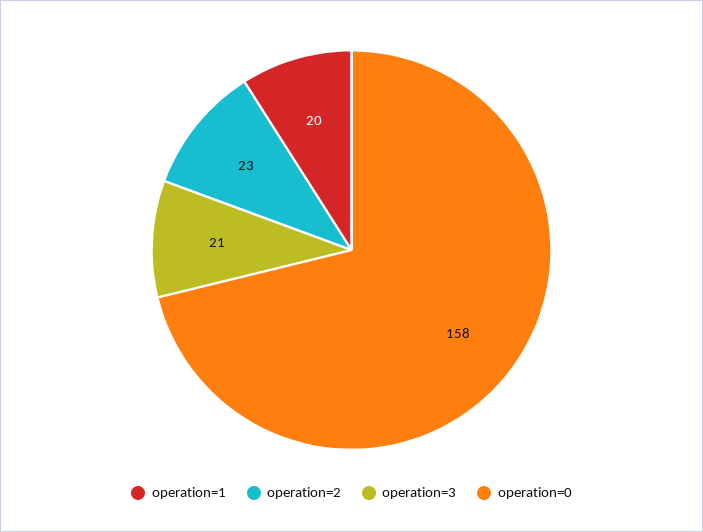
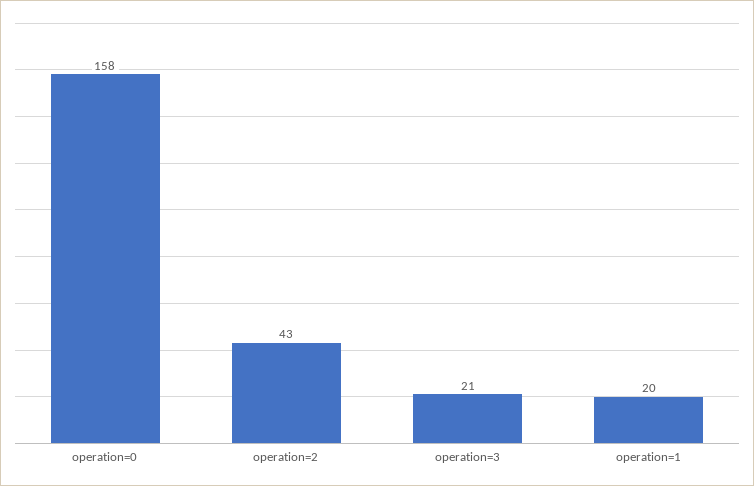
  {
    "operation=1": 20,
-   "operation=2": 23,
+   "operation=2": 43,
    "operation=3": 21,
    "operation=0": 158
  }

